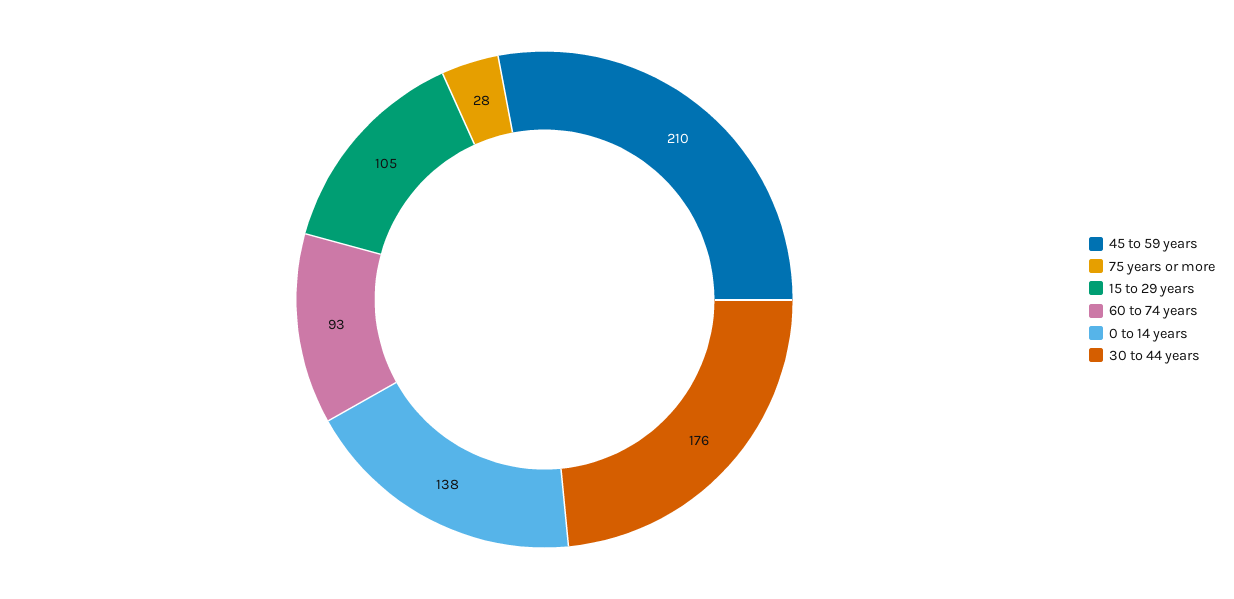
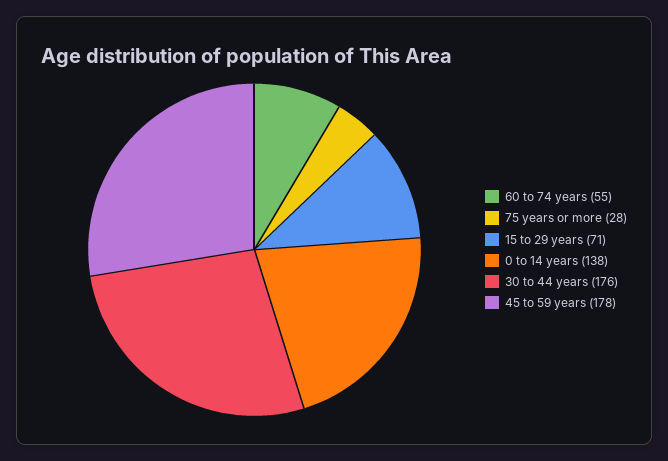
  {
-   "45 to 59 years": 210,
+   "45 to 59 years": 178,
    "75 years or more": 28,
-   "15 to 29 years": 105,
+   "15 to 29 years": 71,
-   "60 to 74 years": 93,
+   "60 to 74 years": 55,
    "0 to 14 years": 138,
    "30 to 44 years": 176
  }

